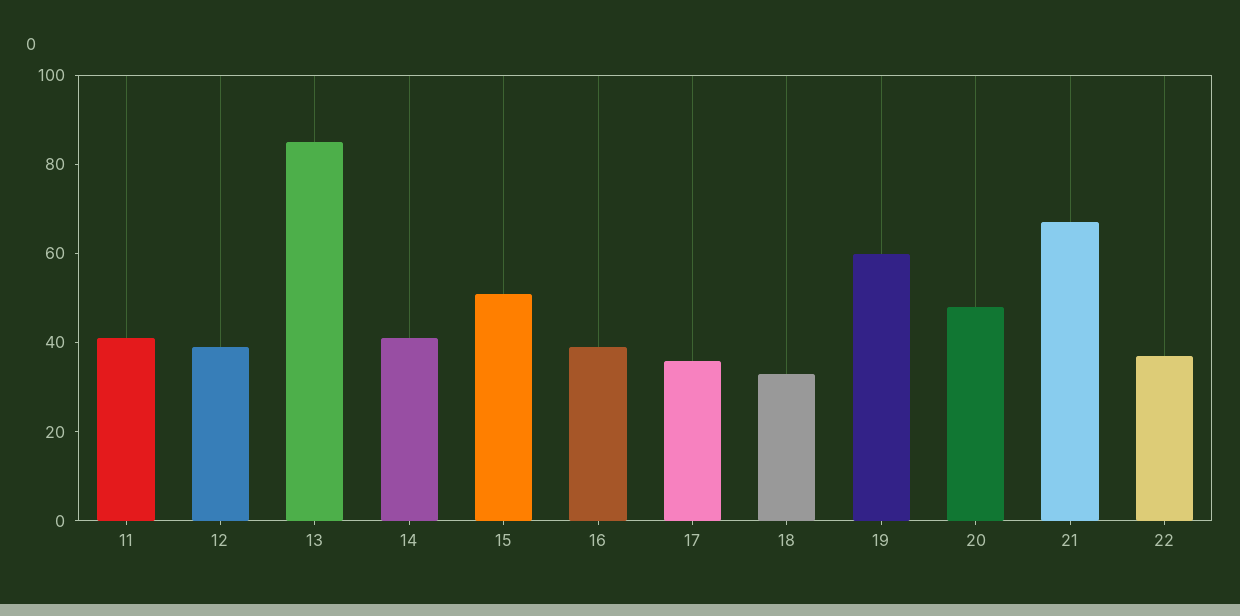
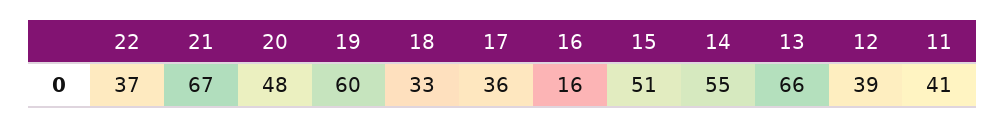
  {
    "11": 41,
    "12": 39,
-   "13": 85,
+   "13": 66,
-   "14": 40,
+   "14": 55,
    "15": 51,
-   "16": 40,
+   "16": 16,
    "17": 36,
    "18": 33,
    "19": 60,
    "20": 48,
    "21": 67,
    "22": 37
  }

